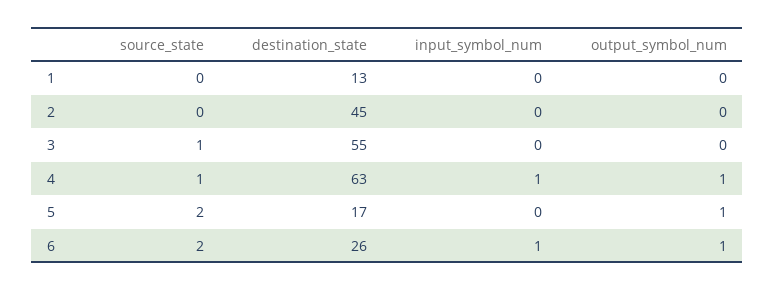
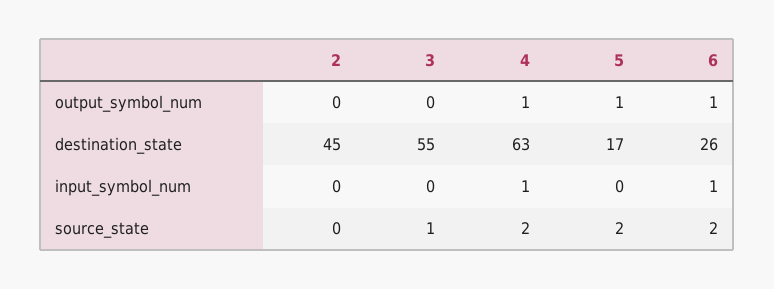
  {
    "source_state": {
-     "1": 0,
      "2": 0,
      "3": 1,
-     "4": 1,
+     "4": 2,
      "5": 2,
      "6": 2
    },
    "destination_state": {
-     "1": 13,
      "2": 45,
      "3": 55,
      "4": 63,
      "5": 17,
      "6": 26
    },
    "input_symbol_num": {
-     "1": 0,
      "2": 0,
      "3": 0,
      "4": 1,
      "5": 0,
      "6": 1
    },
    "output_symbol_num": {
-     "1": 0,
      "2": 0,
      "3": 0,
      "4": 1,
      "5": 1,
      "6": 1
    }
  }

